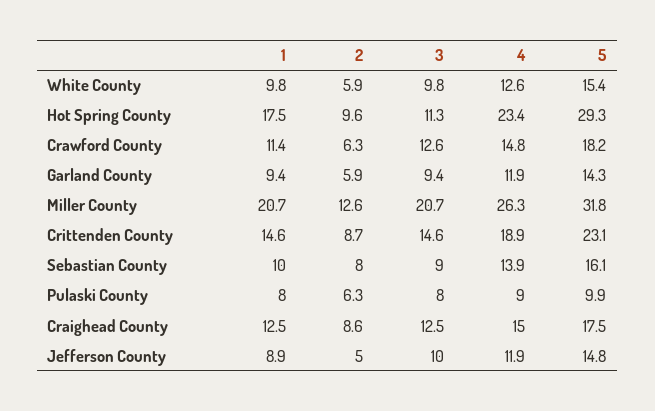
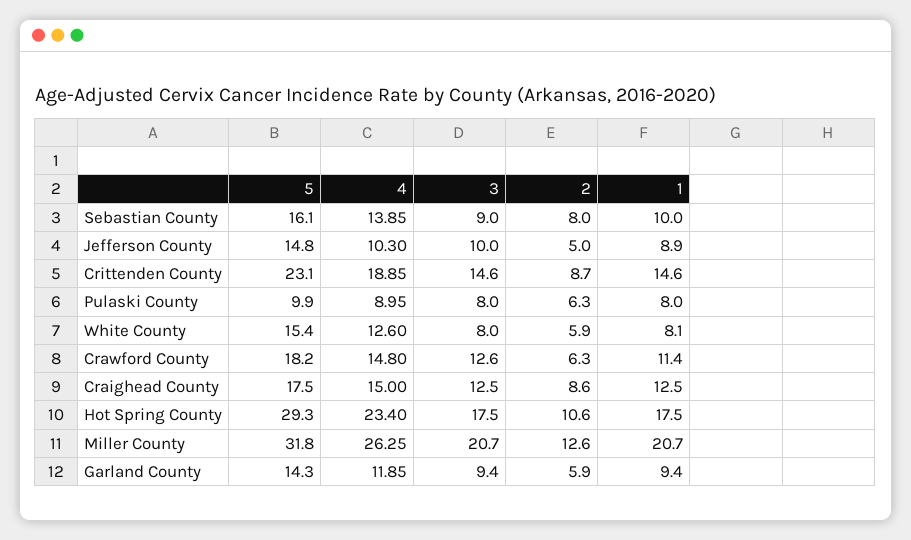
  {
    "1": {
-     "White County": 9.8,
+     "White County": 8.1,
      "Hot Spring County": 17.5,
      "Crawford County": 11.4,
      "Garland County": 9.4,
      "Miller County": 20.7,
      "Crittenden County": 14.6,
      "Sebastian County": 10,
      "Pulaski County": 8,
      "Craighead County": 12.5,
      "Jefferson County": 8.9
    },
    "2": {
      "White County": 5.9,
-     "Hot Spring County": 9.6,
+     "Hot Spring County": 10.6,
      "Crawford County": 6.3,
      "Garland County": 5.9,
      "Miller County": 12.6,
      "Crittenden County": 8.7,
      "Sebastian County": 8,
      "Pulaski County": 6.3,
      "Craighead County": 8.6,
      "Jefferson County": 5
    },
    "3": {
-     "White County": 9.8,
+     "White County": 8,
-     "Hot Spring County": 11.3,
+     "Hot Spring County": 17.5,
      "Crawford County": 12.6,
      "Garland County": 9.4,
      "Miller County": 20.7,
      "Crittenden County": 14.6,
      "Sebastian County": 9,
      "Pulaski County": 8,
      "Craighead County": 12.5,
      "Jefferson County": 10
    },
    "4": {
      "White County": 12.6,
      "Hot Spring County": 23.4,
      "Crawford County": 14.8,
      "Garland County": 11.85,
      "Miller County": 26.25,
      "Crittenden County": 18.85,
      "Sebastian County": 13.85,
      "Pulaski County": 8.95,
      "Craighead County": 15,
-     "Jefferson County": 11.9
+     "Jefferson County": 10.3
    },
    "5": {
      "White County": 15.4,
      "Hot Spring County": 29.3,
      "Crawford County": 18.2,
      "Garland County": 14.3,
      "Miller County": 31.8,
      "Crittenden County": 23.1,
      "Sebastian County": 16.1,
      "Pulaski County": 9.9,
      "Craighead County": 17.5,
      "Jefferson County": 14.8
    }
  }

